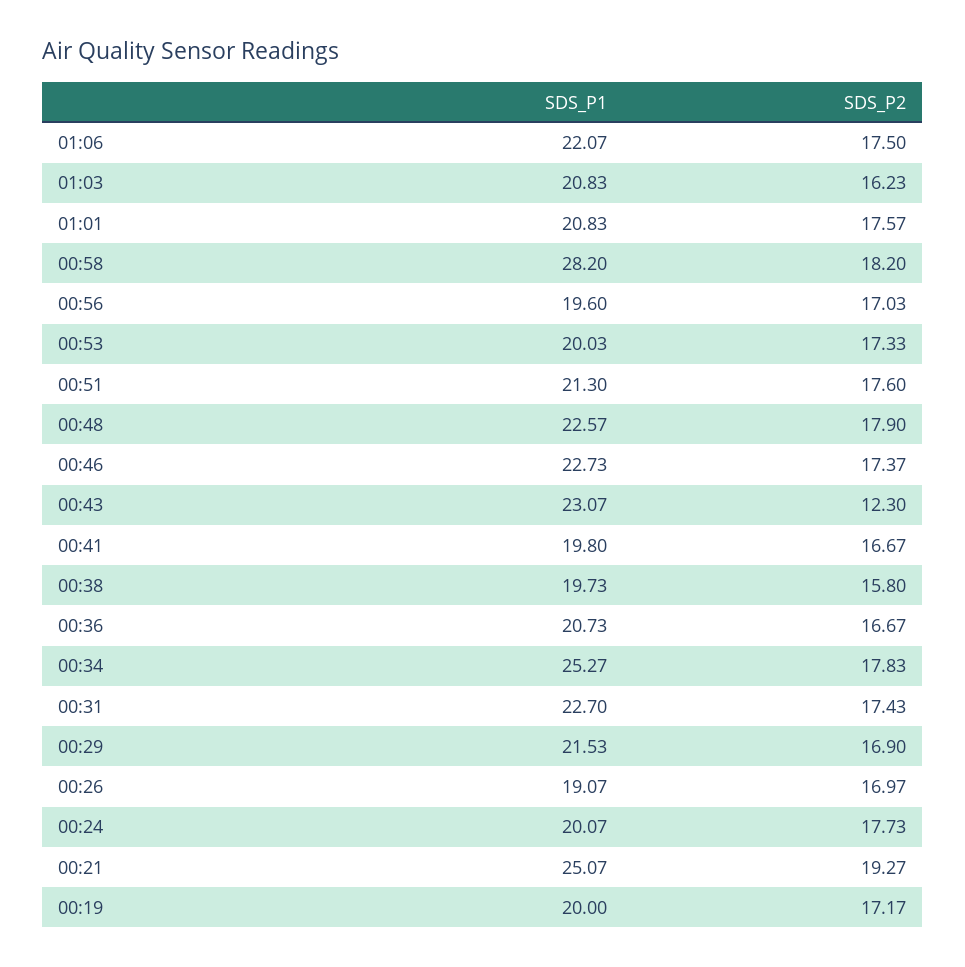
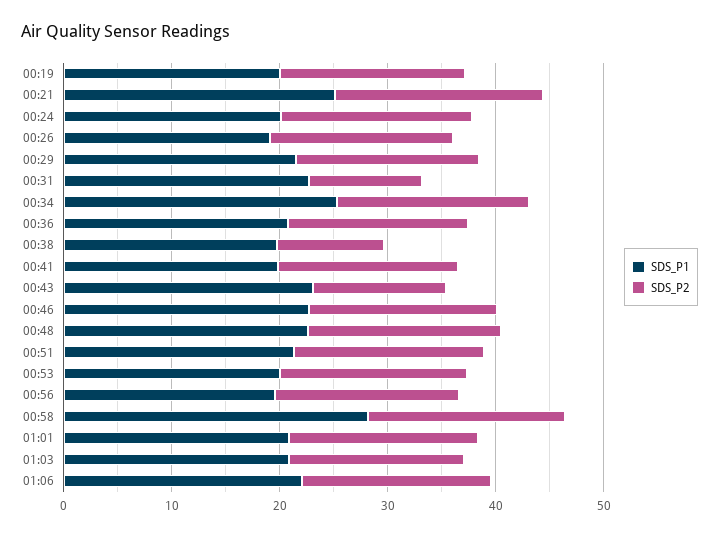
  {
    "SDS_P1": {
      "01:06": 22.07,
      "01:03": 20.83,
      "01:01": 20.83,
      "00:58": 28.2,
      "00:56": 19.6,
      "00:53": 20.03,
      "00:51": 21.3,
      "00:48": 22.57,
      "00:46": 22.73,
      "00:43": 23.07,
      "00:41": 19.8,
      "00:38": 19.73,
      "00:36": 20.73,
      "00:34": 25.27,
      "00:31": 22.7,
      "00:29": 21.53,
      "00:26": 19.07,
      "00:24": 20.07,
      "00:21": 25.07,
      "00:19": 20
    },
    "SDS_P2": {
      "01:06": 17.5,
      "01:03": 16.23,
      "01:01": 17.57,
      "00:58": 18.2,
      "00:56": 17.03,
      "00:53": 17.33,
      "00:51": 17.6,
      "00:48": 17.9,
      "00:46": 17.37,
      "00:43": 12.3,
      "00:41": 16.67,
-     "00:38": 15.8,
+     "00:38": 10,
      "00:36": 16.67,
      "00:34": 17.83,
-     "00:31": 17.43,
+     "00:31": 10,
      "00:29": 16.9,
      "00:26": 16.97,
      "00:24": 17.73,
      "00:21": 19.27,
      "00:19": 17.17
    }
  }

